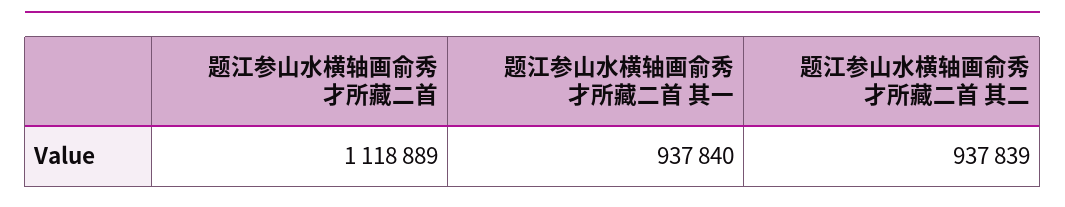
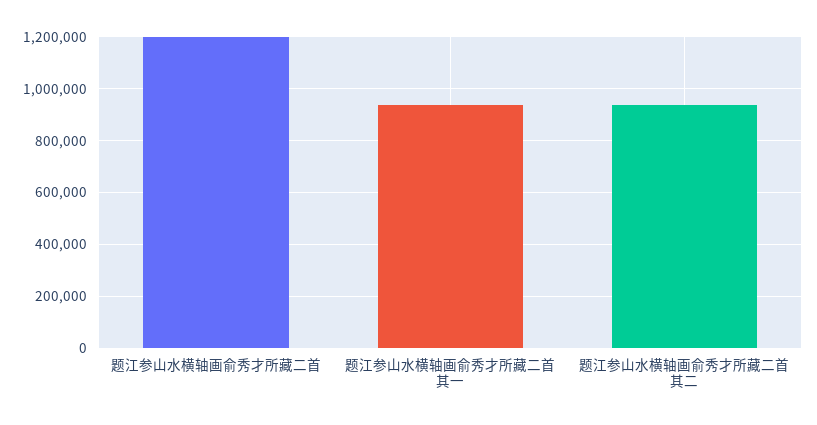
  {
-   "题江参山水横轴画俞秀才所藏二首": 1118889,
+   "题江参山水横轴画俞秀才所藏二首": 1200000,
    "题江参山水横轴画俞秀才所藏二首 其一": 937840,
    "题江参山水横轴画俞秀才所藏二首 其二": 937839
  }

